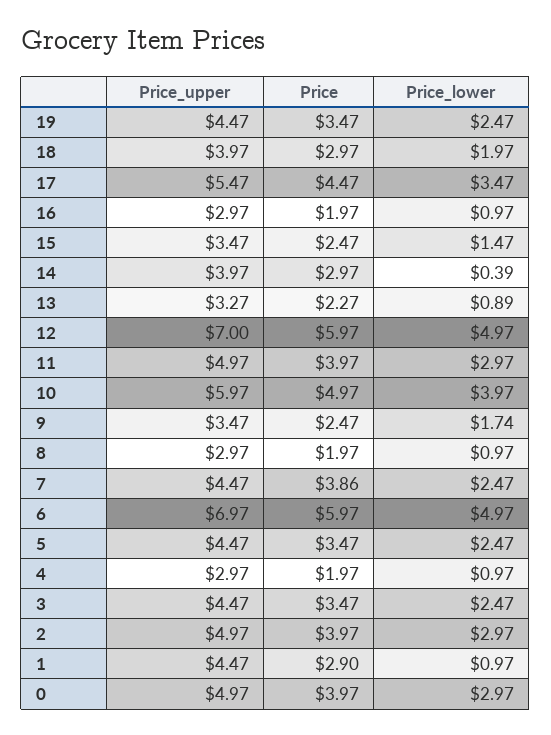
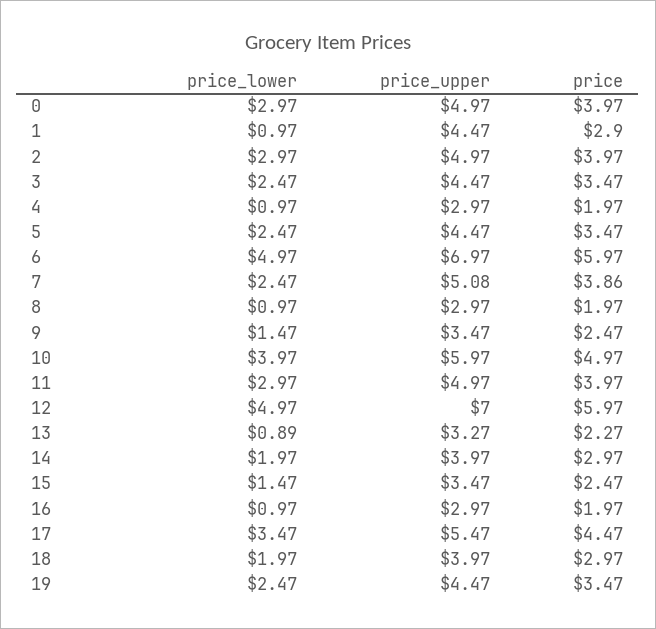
  {
    "Price_upper": {
      "19": 4.47,
      "18": 3.97,
      "17": 5.47,
      "16": 2.97,
      "15": 3.47,
      "14": 3.97,
      "13": 3.27,
      "12": 7,
      "11": 4.97,
      "10": 5.97,
      "9": 3.47,
      "8": 2.97,
-     "7": 4.47,
+     "7": 5.08,
      "6": 6.97,
      "5": 4.47,
      "4": 2.97,
      "3": 4.47,
      "2": 4.97,
      "1": 4.47,
      "0": 4.97
    },
    "Price": {
      "19": 3.47,
      "18": 2.97,
      "17": 4.47,
      "16": 1.97,
      "15": 2.47,
      "14": 2.97,
      "13": 2.27,
      "12": 5.97,
      "11": 3.97,
      "10": 4.97,
      "9": 2.47,
      "8": 1.97,
      "7": 3.86,
      "6": 5.97,
      "5": 3.47,
      "4": 1.97,
      "3": 3.47,
      "2": 3.97,
      "1": 2.9,
      "0": 3.97
    },
    "Price_lower": {
      "19": 2.47,
      "18": 1.97,
      "17": 3.47,
      "16": 0.97,
      "15": 1.47,
-     "14": 0.39,
+     "14": 1.97,
      "13": 0.89,
      "12": 4.97,
      "11": 2.97,
      "10": 3.97,
-     "9": 1.74,
+     "9": 1.47,
      "8": 0.97,
      "7": 2.47,
      "6": 4.97,
      "5": 2.47,
      "4": 0.97,
      "3": 2.47,
      "2": 2.97,
      "1": 0.97,
      "0": 2.97
    }
  }

